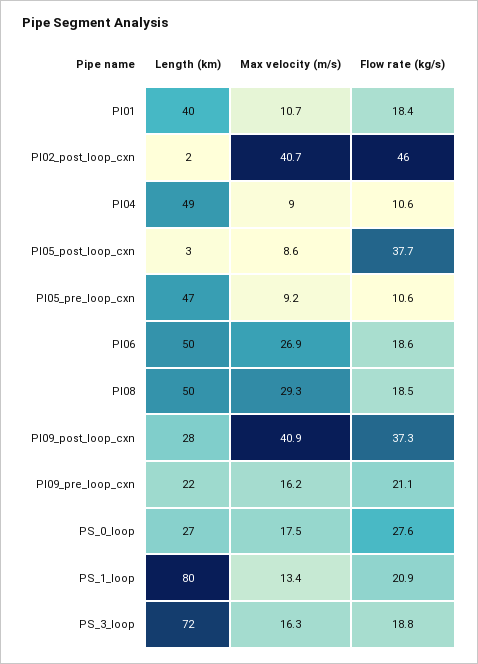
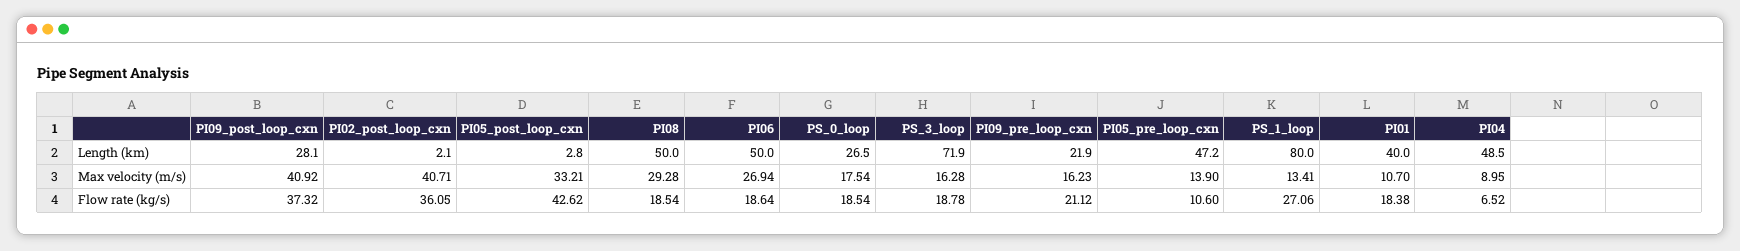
  {
    "Length (km)": {
      "PI01": 40,
      "PI02_post_loop_cxn": 2.1,
      "PI04": 48.5,
      "PI05_post_loop_cxn": 2.8,
      "PI05_pre_loop_cxn": 47.2,
      "PI06": 50,
      "PI08": 50,
      "PI09_post_loop_cxn": 28.1,
      "PI09_pre_loop_cxn": 21.9,
      "PS_0_loop": 26.5,
      "PS_1_loop": 80,
      "PS_3_loop": 71.9
    },
    "Max velocity (m/s)": {
      "PI01": 10.7,
      "PI02_post_loop_cxn": 40.71,
      "PI04": 8.95,
-     "PI05_post_loop_cxn": 8.6,
+     "PI05_post_loop_cxn": 33.21,
-     "PI05_pre_loop_cxn": 9.2,
+     "PI05_pre_loop_cxn": 13.9,
      "PI06": 26.94,
      "PI08": 29.28,
      "PI09_post_loop_cxn": 40.92,
      "PI09_pre_loop_cxn": 16.23,
      "PS_0_loop": 17.54,
      "PS_1_loop": 13.41,
      "PS_3_loop": 16.28
    },
    "Flow rate (kg/s)": {
      "PI01": 18.38,
-     "PI02_post_loop_cxn": 46,
+     "PI02_post_loop_cxn": 36.05,
-     "PI04": 10.6,
+     "PI04": 6.52,
-     "PI05_post_loop_cxn": 37.7,
+     "PI05_post_loop_cxn": 42.62,
      "PI05_pre_loop_cxn": 10.6,
      "PI06": 18.64,
      "PI08": 18.54,
      "PI09_post_loop_cxn": 37.32,
      "PI09_pre_loop_cxn": 21.12,
-     "PS_0_loop": 27.6,
+     "PS_0_loop": 18.54,
-     "PS_1_loop": 20.9,
+     "PS_1_loop": 27.06,
      "PS_3_loop": 18.78
    }
  }

